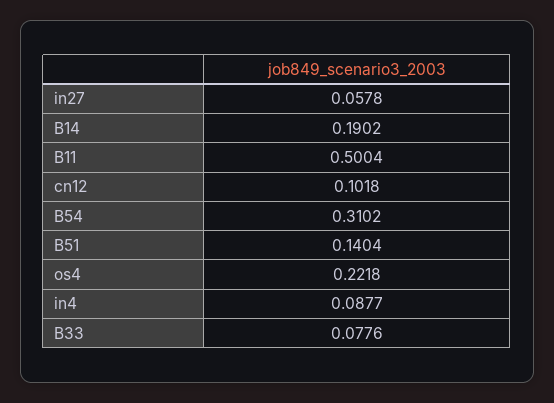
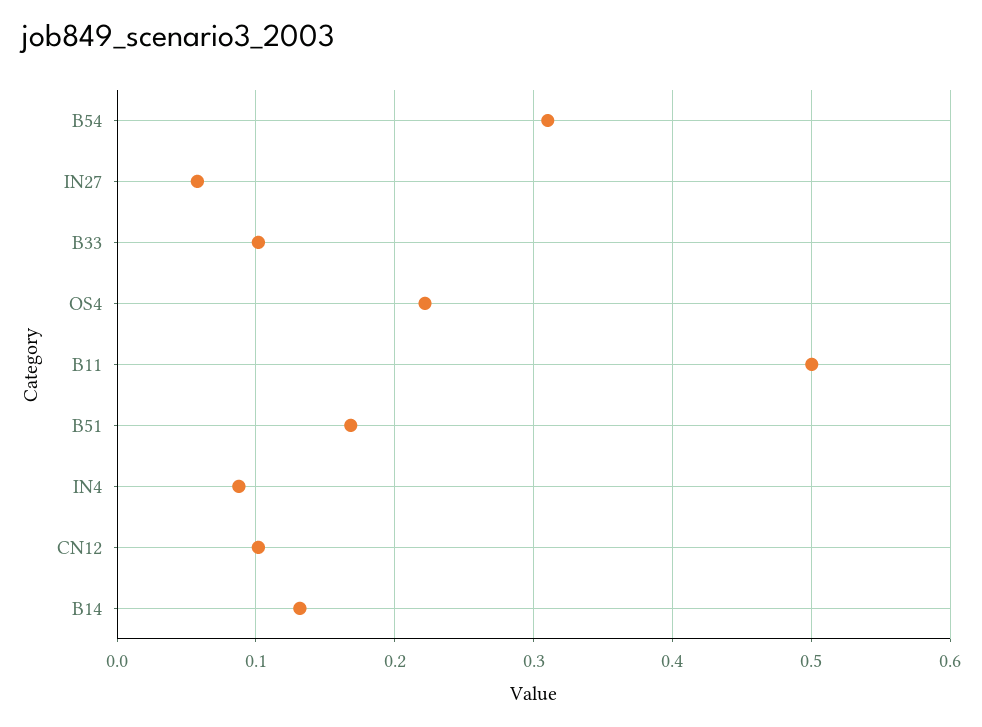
  {
    "in27": 0.0578,
-   "B14": 0.1902,
+   "B14": 0.13,
    "B11": 0.5004,
    "cn12": 0.1018,
    "B54": 0.3102,
-   "B51": 0.1404,
+   "B51": 0.17,
    "os4": 0.2218,
    "in4": 0.0877,
-   "B33": 0.0776
+   "B33": 0.1
  }

